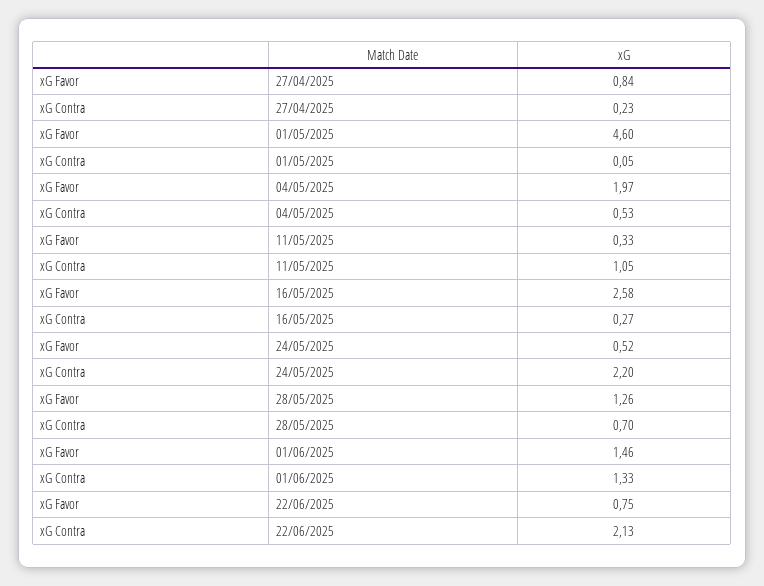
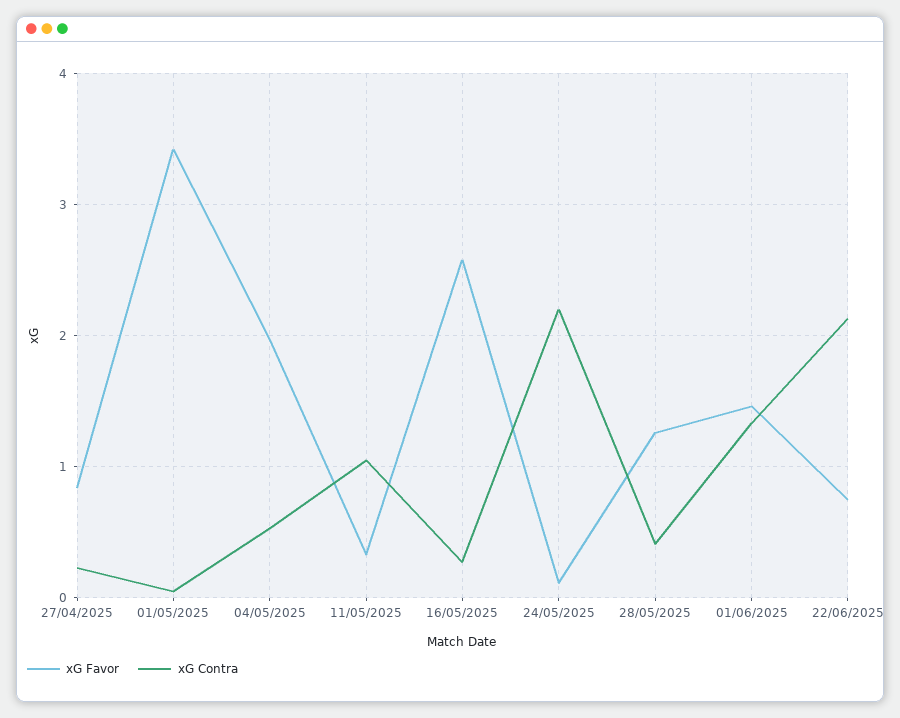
  {
    "xG Favor": {
      "27/04/2025": 0.84,
-     "01/05/2025": 4.6,
+     "01/05/2025": 3.4,
      "04/05/2025": 1.97,
      "11/05/2025": 0.33,
      "16/05/2025": 2.58,
-     "24/05/2025": 0.52,
+     "24/05/2025": 0.1,
      "28/05/2025": 1.26,
      "01/06/2025": 1.46,
      "22/06/2025": 0.75
    },
    "xG Contra": {
      "27/04/2025": 0.23,
      "01/05/2025": 0.05,
      "04/05/2025": 0.53,
      "11/05/2025": 1.05,
      "16/05/2025": 0.27,
      "24/05/2025": 2.2,
-     "28/05/2025": 0.7,
+     "28/05/2025": 0.4,
      "01/06/2025": 1.33,
      "22/06/2025": 2.13
    }
  }

